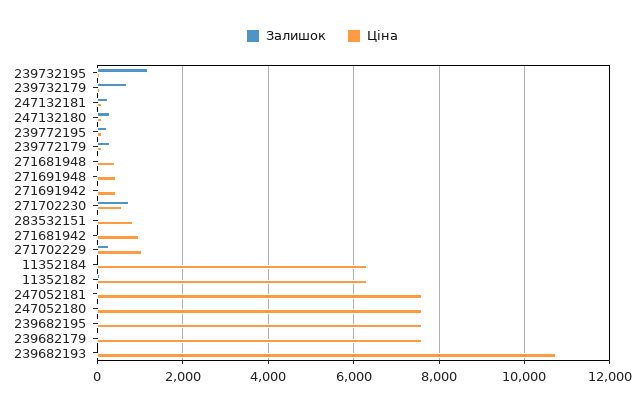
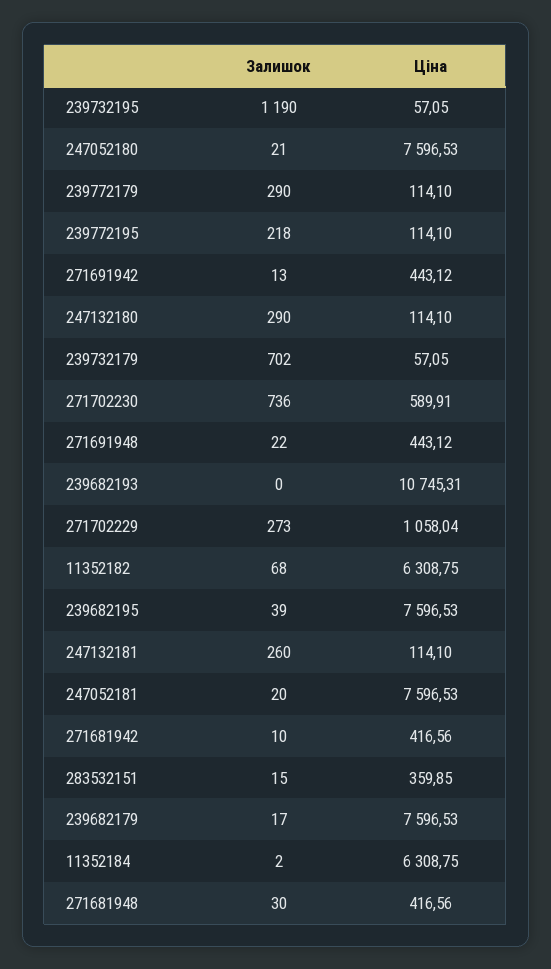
  {
    "Залишок": {
      "239732195": 1190,
      "239732179": 702,
      "247132181": 260,
      "247132180": 290,
      "239772195": 218,
      "239772179": 290,
      "271681948": 30,
      "271691948": 22,
      "271691942": 13,
      "271702230": 736,
      "283532151": 15,
      "271681942": 10,
      "271702229": 273,
      "11352184": 2,
      "11352182": 68,
      "247052181": 20,
      "247052180": 21,
      "239682195": 39,
      "239682179": 17,
      "239682193": 0
    },
    "Ціна": {
      "239732195": 57.05,
      "239732179": 57.05,
      "247132181": 114.1,
      "247132180": 114.1,
      "239772195": 114.1,
      "239772179": 114.1,
      "271681948": 416.56,
      "271691948": 443.12,
      "271691942": 443.12,
      "271702230": 589.91,
-     "283532151": 800,
+     "283532151": 359.85,
-     "271681942": 1000,
+     "271681942": 416.56,
      "271702229": 1058.04,
      "11352184": 6308.75,
      "11352182": 6308.75,
      "247052181": 7596.53,
      "247052180": 7596.53,
      "239682195": 7596.53,
      "239682179": 7596.53,
      "239682193": 10745.31
    }
  }

